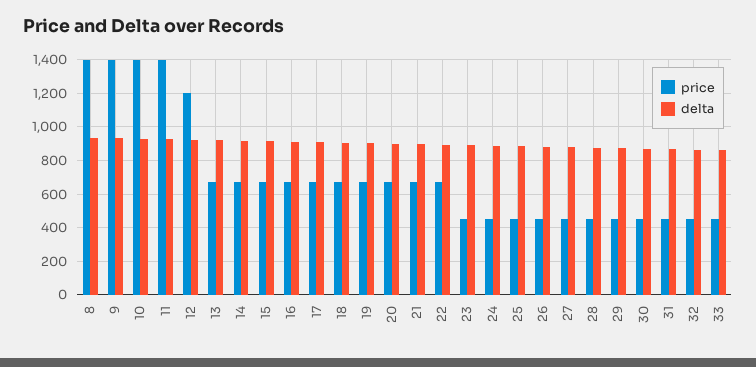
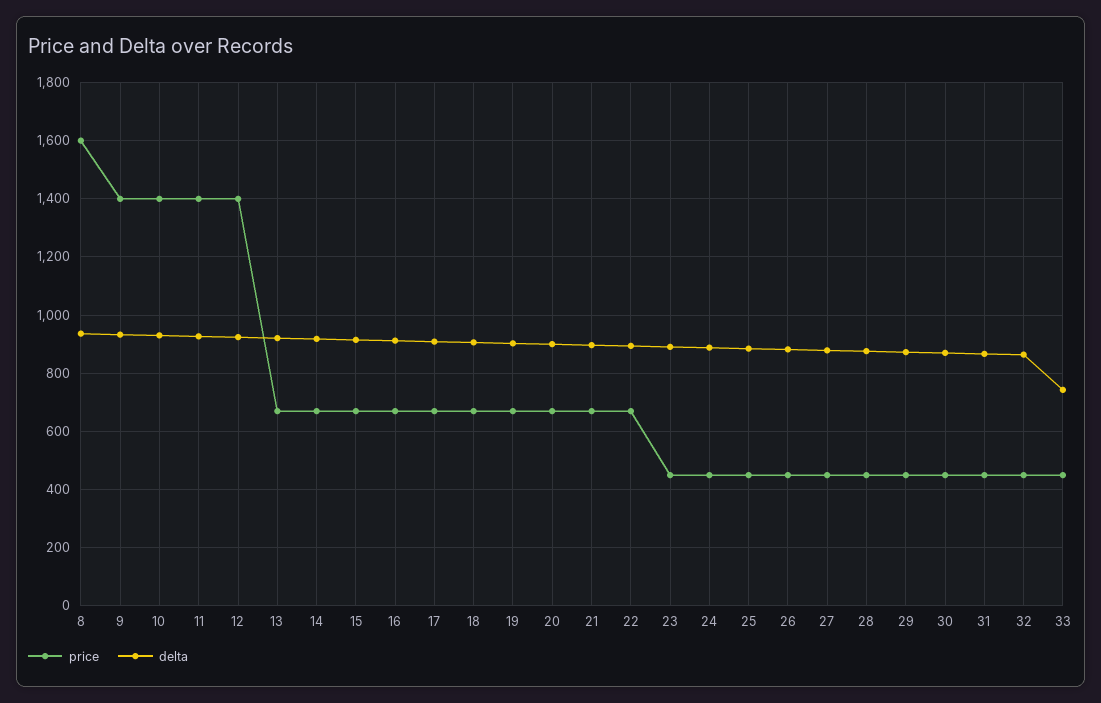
  {
    "price": {
-     "8": 1400,
+     "8": 1600,
      "9": 1400,
      "10": 1400,
      "11": 1400,
-     "12": 1200,
+     "12": 1400,
      "13": 675,
      "14": 675,
      "15": 675,
      "16": 675,
      "17": 675,
      "18": 675,
      "19": 675,
      "20": 675,
      "21": 675,
      "22": 675,
      "23": 450,
      "24": 450,
      "25": 450,
      "26": 450,
      "27": 450,
      "28": 450,
      "29": 450,
      "30": 450,
      "31": 450,
      "32": 450,
      "33": 450
    },
    "delta": {
      "8": 925,
      "9": 925,
      "10": 925,
      "11": 925,
      "12": 925,
      "13": 925,
      "14": 925,
      "15": 925,
      "16": 900,
      "17": 900,
      "18": 900,
      "19": 900,
      "20": 900,
      "21": 900,
      "22": 900,
      "23": 900,
      "24": 900,
      "25": 875,
      "26": 875,
      "27": 875,
      "28": 875,
      "29": 875,
      "30": 875,
      "31": 875,
      "32": 875,
-     "33": 850
+     "33": 750
    }
  }

